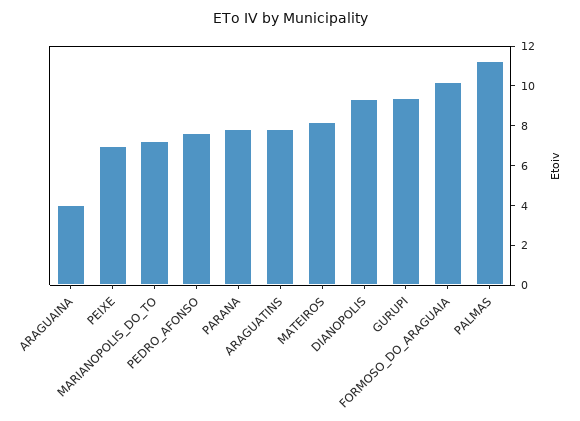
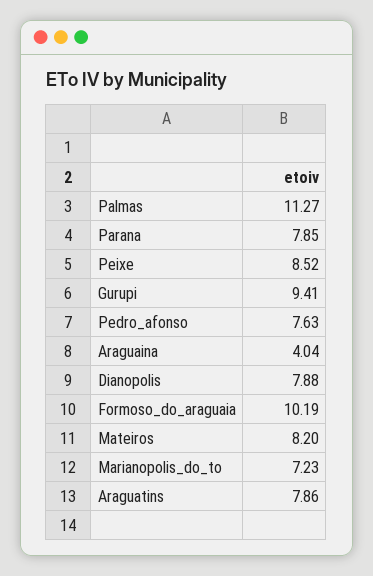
  {
    "ARAGUAINA": 4.04,
-   "PEIXE": 7,
+   "PEIXE": 8.52,
    "MARIANOPOLIS_DO_TO": 7.23,
    "PEDRO_AFONSO": 7.63,
    "PARANA": 7.85,
    "ARAGUATINS": 7.86,
    "MATEIROS": 8.2,
-   "DIANOPOLIS": 9.5,
+   "DIANOPOLIS": 7.88,
    "GURUPI": 9.41,
    "FORMOSO_DO_ARAGUAIA": 10.19,
    "PALMAS": 11.27
  }

